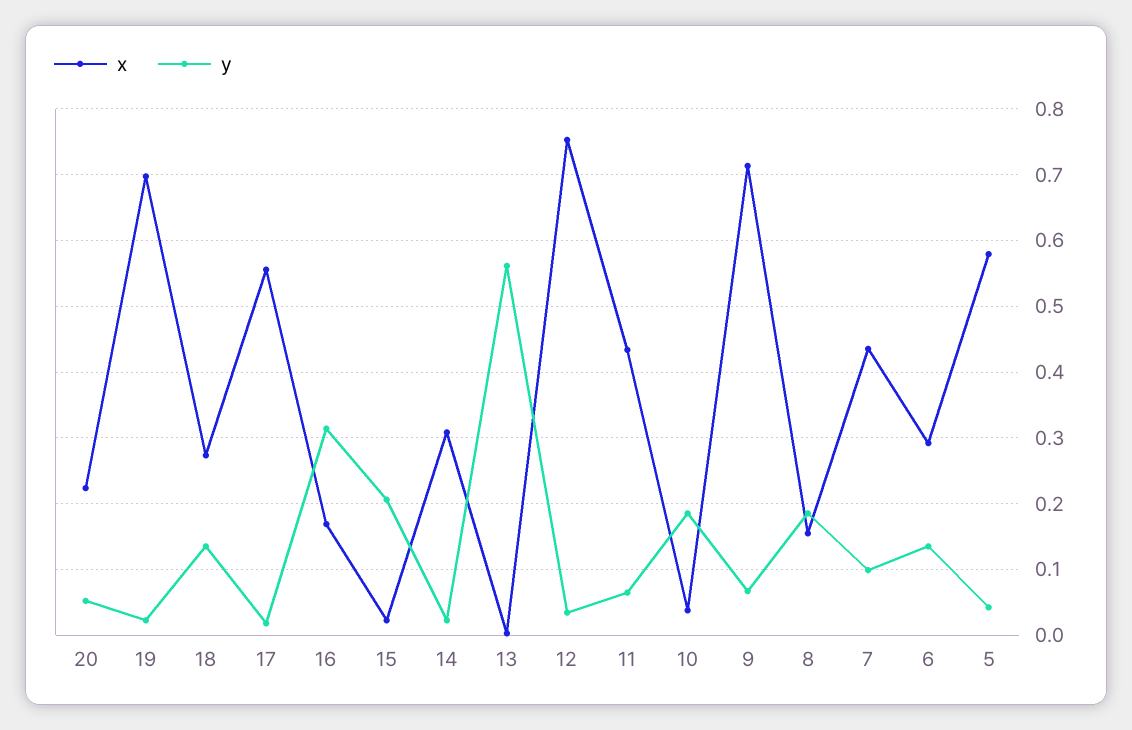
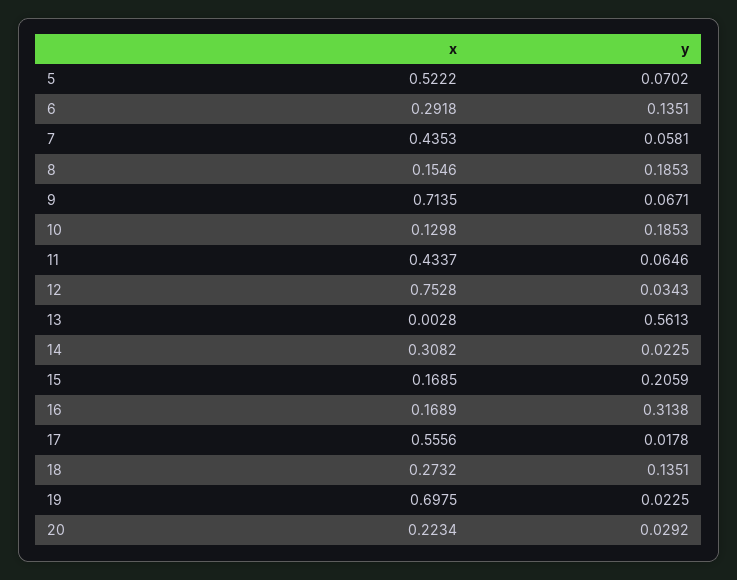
  {
    "x": {
      "20": 0.2234,
      "19": 0.6975,
      "18": 0.2732,
      "17": 0.5556,
      "16": 0.1689,
-     "15": 0.02,
+     "15": 0.1685,
      "14": 0.3082,
      "13": 0.0028,
      "12": 0.7528,
      "11": 0.4337,
-     "10": 0.04,
+     "10": 0.1298,
      "9": 0.7135,
      "8": 0.1546,
      "7": 0.4353,
      "6": 0.2918,
-     "5": 0.58
+     "5": 0.5222
    },
    "y": {
-     "20": 0.05,
+     "20": 0.0292,
      "19": 0.0225,
      "18": 0.1351,
      "17": 0.0178,
      "16": 0.3138,
      "15": 0.2059,
      "14": 0.0225,
      "13": 0.5613,
      "12": 0.0343,
      "11": 0.0646,
      "10": 0.1853,
      "9": 0.0671,
      "8": 0.1853,
-     "7": 0.1,
+     "7": 0.0581,
      "6": 0.1351,
-     "5": 0.04
+     "5": 0.0702
    }
  }

